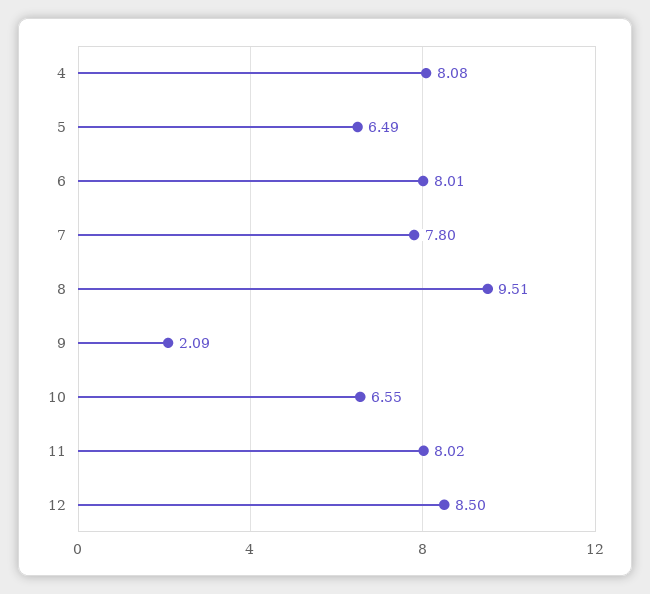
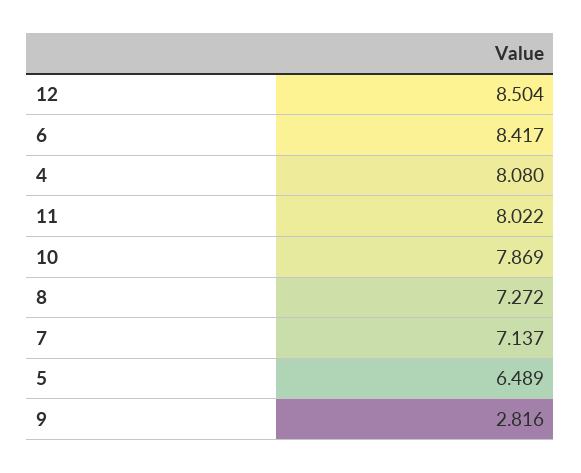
  {
    "4": 8.08,
    "5": 6.489,
-   "6": 8.01,
+   "6": 8.417,
-   "7": 7.8,
+   "7": 7.137,
-   "8": 9.51,
+   "8": 7.272,
-   "9": 2.09,
+   "9": 2.816,
-   "10": 6.55,
+   "10": 7.869,
    "11": 8.022,
    "12": 8.504
  }

